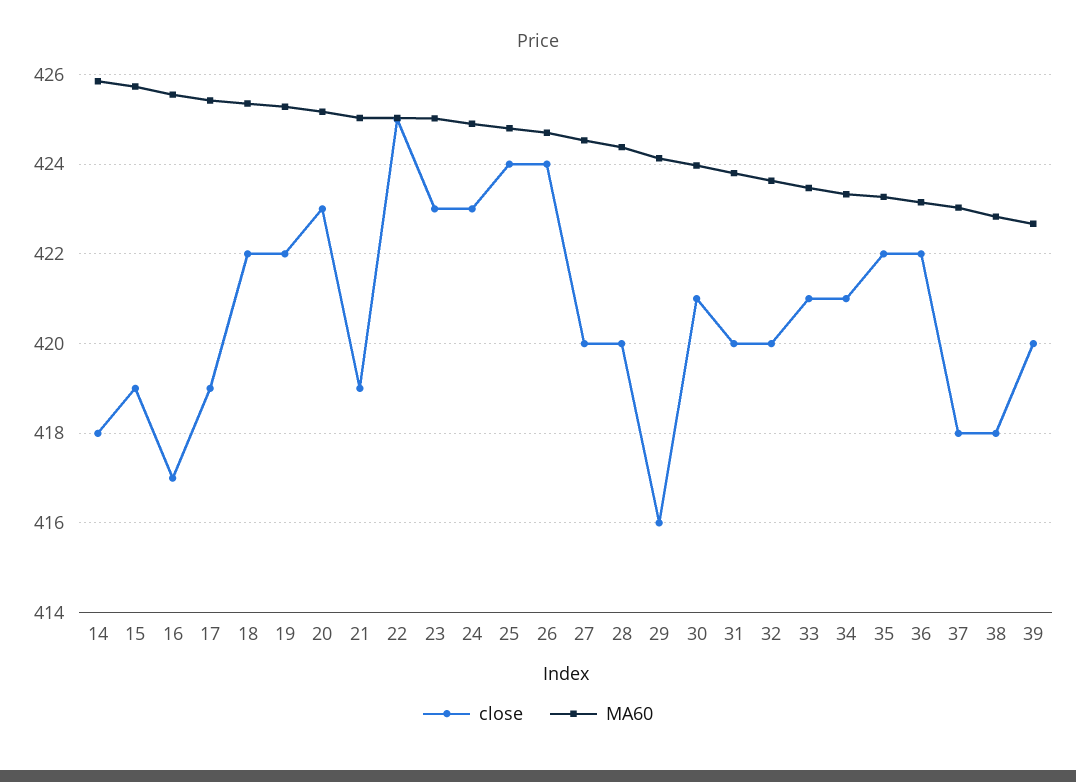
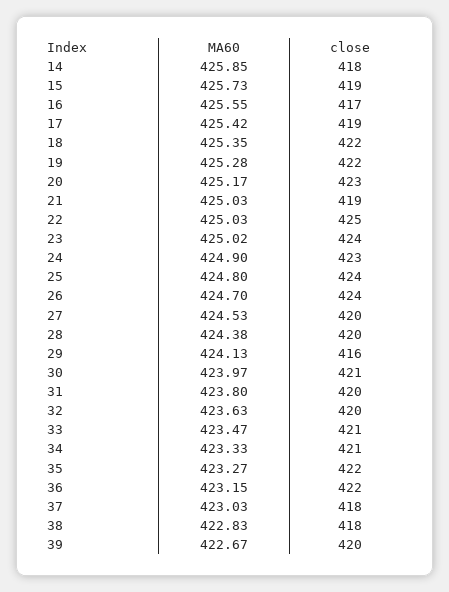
  {
    "close": {
      "14": 418,
      "15": 419,
      "16": 417,
      "17": 419,
      "18": 422,
      "19": 422,
      "20": 423,
      "21": 419,
      "22": 425,
-     "23": 423,
+     "23": 424,
      "24": 423,
      "25": 424,
      "26": 424,
      "27": 420,
      "28": 420,
      "29": 416,
      "30": 421,
      "31": 420,
      "32": 420,
      "33": 421,
      "34": 421,
      "35": 422,
      "36": 422,
      "37": 418,
      "38": 418,
      "39": 420
    },
    "MA60": {
      "14": 425.85,
      "15": 425.73,
      "16": 425.55,
      "17": 425.42,
      "18": 425.35,
      "19": 425.28,
      "20": 425.17,
      "21": 425.03,
      "22": 425.03,
      "23": 425.02,
      "24": 424.9,
      "25": 424.8,
      "26": 424.7,
      "27": 424.53,
      "28": 424.38,
      "29": 424.13,
      "30": 423.97,
      "31": 423.8,
      "32": 423.63,
      "33": 423.47,
      "34": 423.33,
      "35": 423.27,
      "36": 423.15,
      "37": 423.03,
      "38": 422.83,
      "39": 422.67
    }
  }

